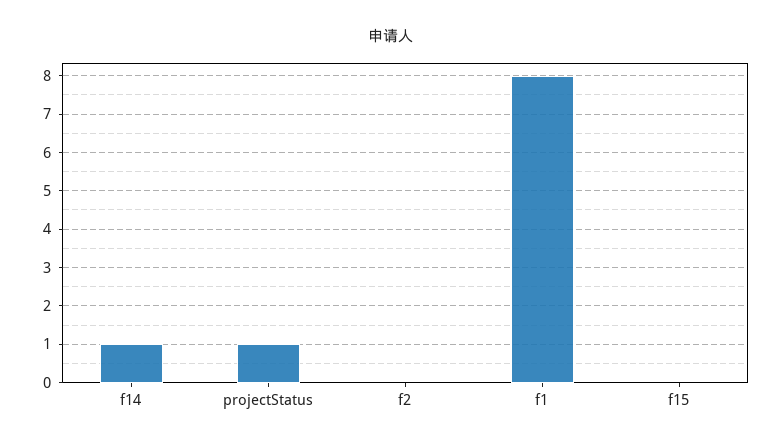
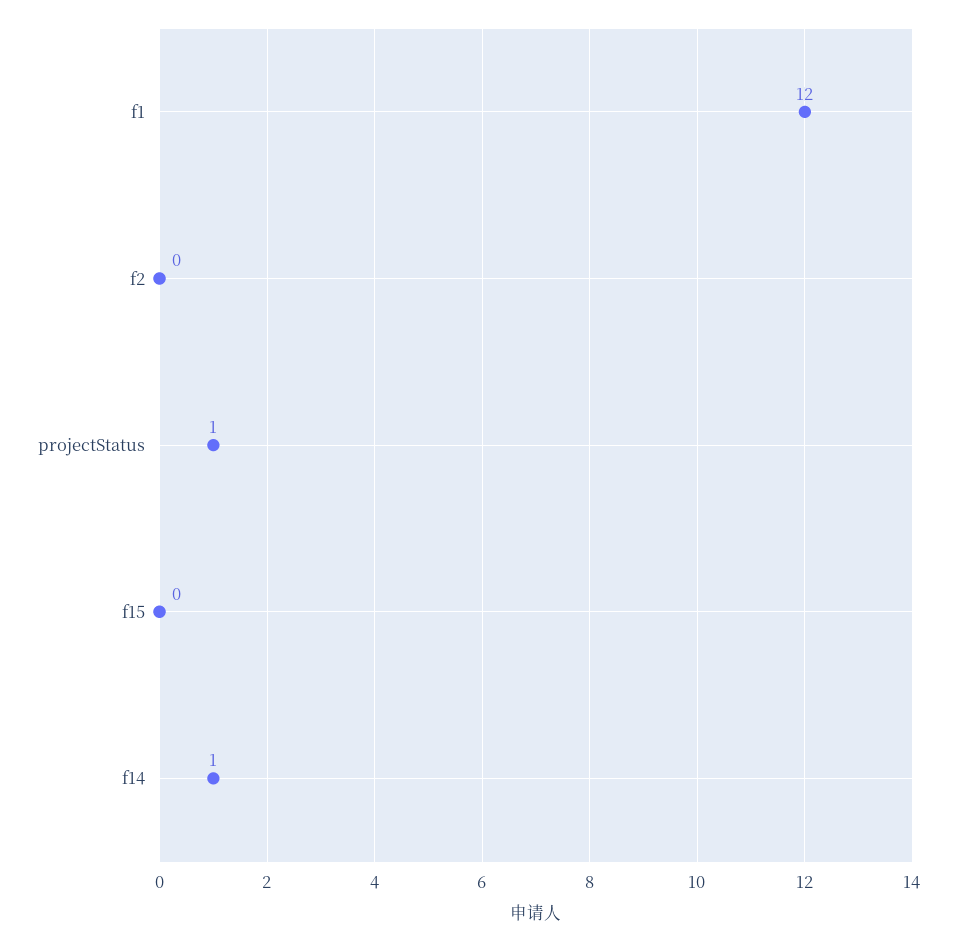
  {
    "f14": 1,
    "projectStatus": 1,
    "f2": 0,
-   "f1": 8,
+   "f1": 12,
    "f15": 0
  }

